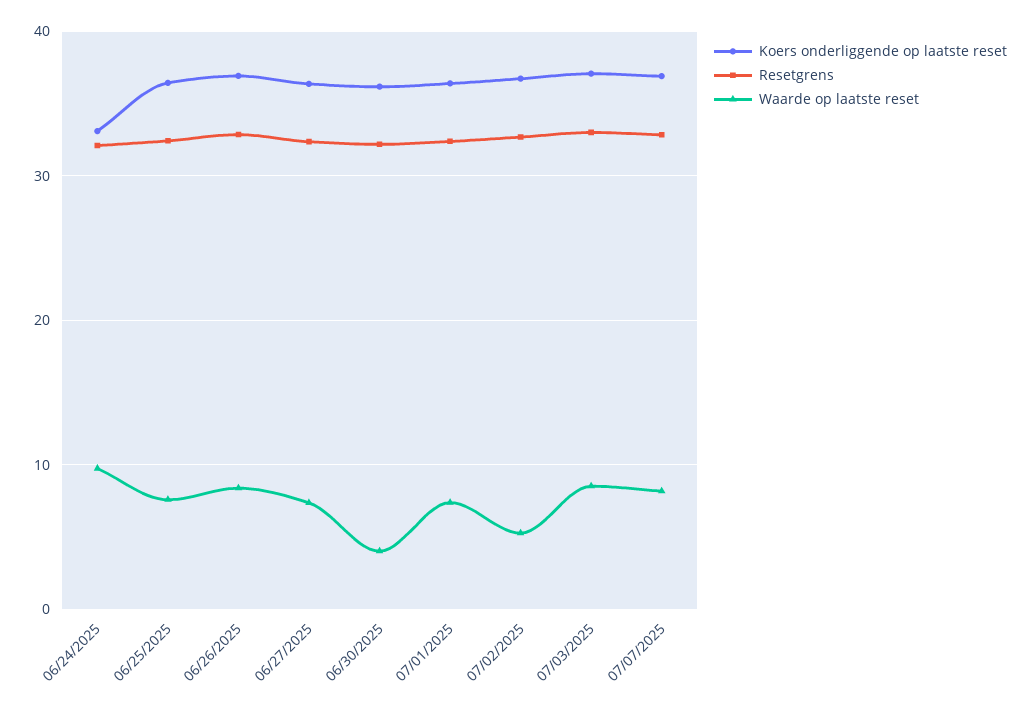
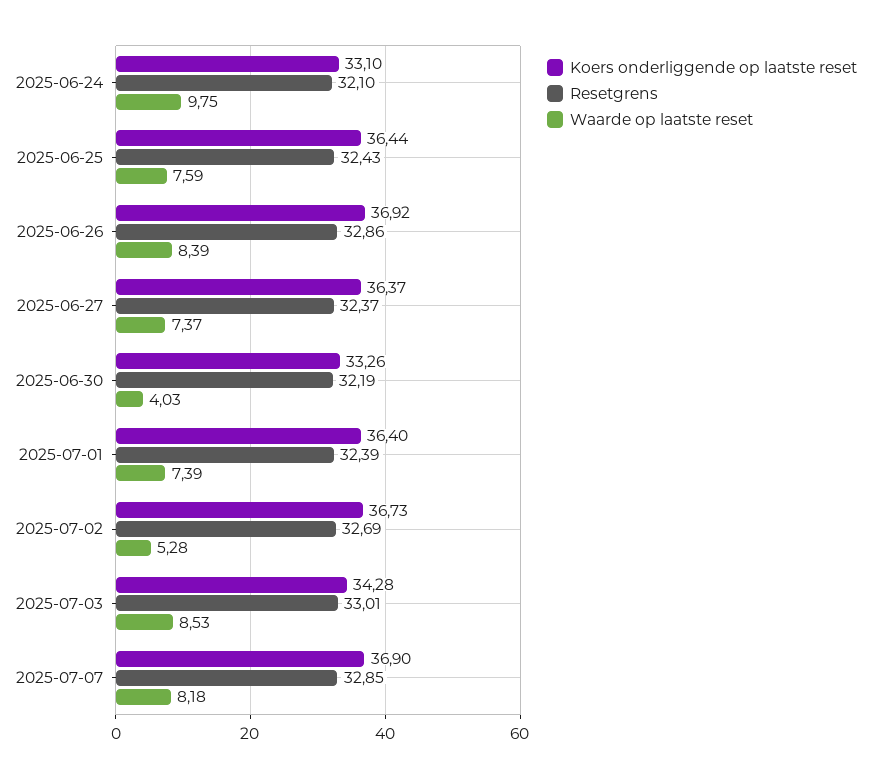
  {
    "Koers onderliggende op laatste reset": {
      "06/24/2025": 33.1,
      "06/25/2025": 36.44,
      "06/26/2025": 36.92,
      "06/27/2025": 36.37,
-     "06/30/2025": 36,
+     "06/30/2025": 33.26,
      "07/01/2025": 36.4,
      "07/02/2025": 36.73,
-     "07/03/2025": 37,
+     "07/03/2025": 34.28,
      "07/07/2025": 36.9
    },
    "Resetgrens": {
      "06/24/2025": 32.1,
      "06/25/2025": 32.43,
      "06/26/2025": 32.86,
      "06/27/2025": 32.37,
      "06/30/2025": 32.19,
      "07/01/2025": 32.39,
      "07/02/2025": 32.69,
      "07/03/2025": 33.01,
      "07/07/2025": 32.85
    },
    "Waarde op laatste reset": {
      "06/24/2025": 9.75,
      "06/25/2025": 7.59,
      "06/26/2025": 8.39,
      "06/27/2025": 7.37,
      "06/30/2025": 4.03,
      "07/01/2025": 7.39,
      "07/02/2025": 5.28,
      "07/03/2025": 8.53,
      "07/07/2025": 8.18
    }
  }

